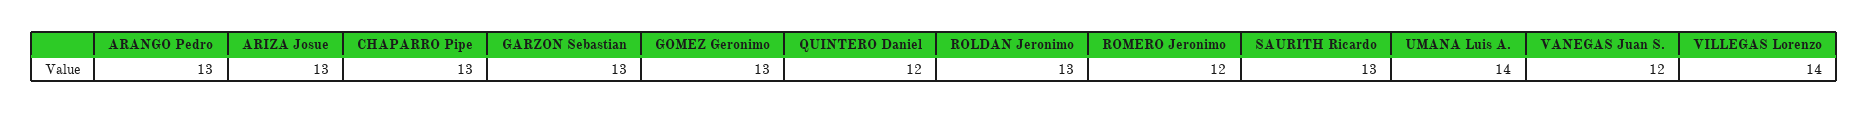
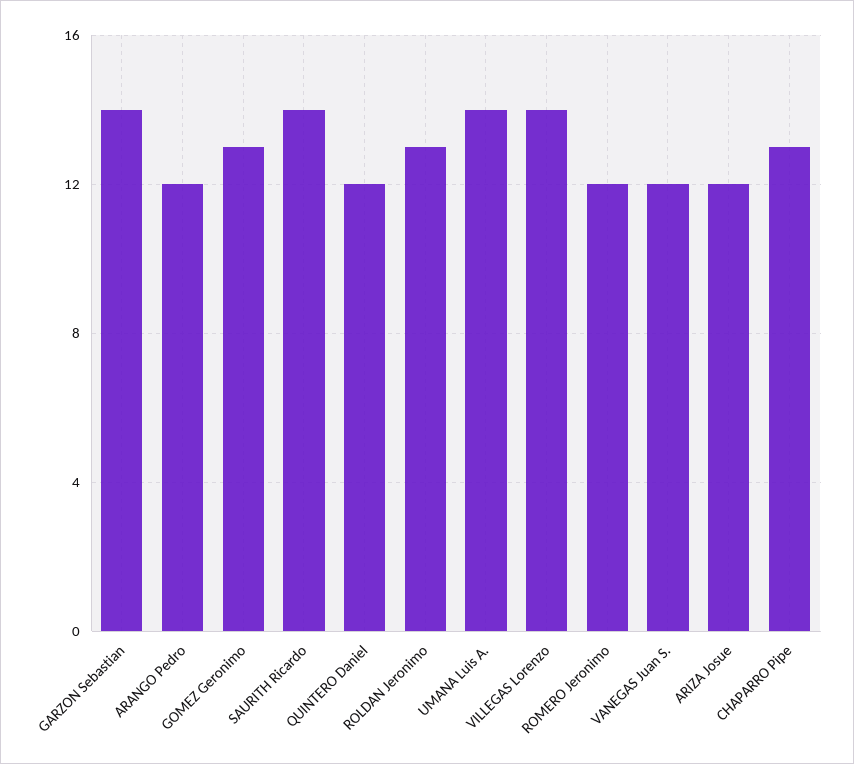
  {
-   "ARANGO Pedro": 13,
+   "ARANGO Pedro": 12,
-   "ARIZA Josue": 13,
+   "ARIZA Josue": 12,
    "CHAPARRO Pipe": 13,
-   "GARZON Sebastian": 13,
+   "GARZON Sebastian": 14,
    "GOMEZ Geronimo": 13,
    "QUINTERO Daniel": 12,
    "ROLDAN Jeronimo": 13,
    "ROMERO Jeronimo": 12,
-   "SAURITH Ricardo": 13,
+   "SAURITH Ricardo": 14,
    "UMANA Luis A.": 14,
    "VANEGAS Juan S.": 12,
    "VILLEGAS Lorenzo": 14
  }

